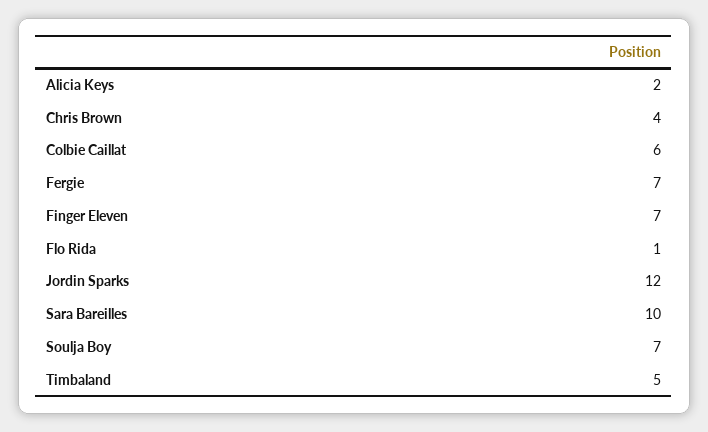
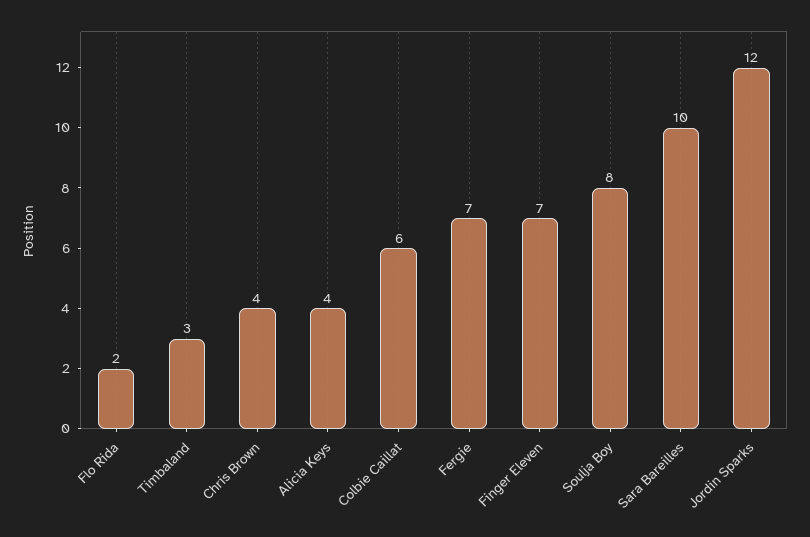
  {
-   "Alicia Keys": 2,
+   "Alicia Keys": 4,
    "Chris Brown": 4,
    "Colbie Caillat": 6,
    "Fergie": 7,
    "Finger Eleven": 7,
-   "Flo Rida": 1,
+   "Flo Rida": 2,
    "Jordin Sparks": 12,
    "Sara Bareilles": 10,
-   "Soulja Boy": 7,
+   "Soulja Boy": 8,
-   "Timbaland": 5
+   "Timbaland": 3
  }

